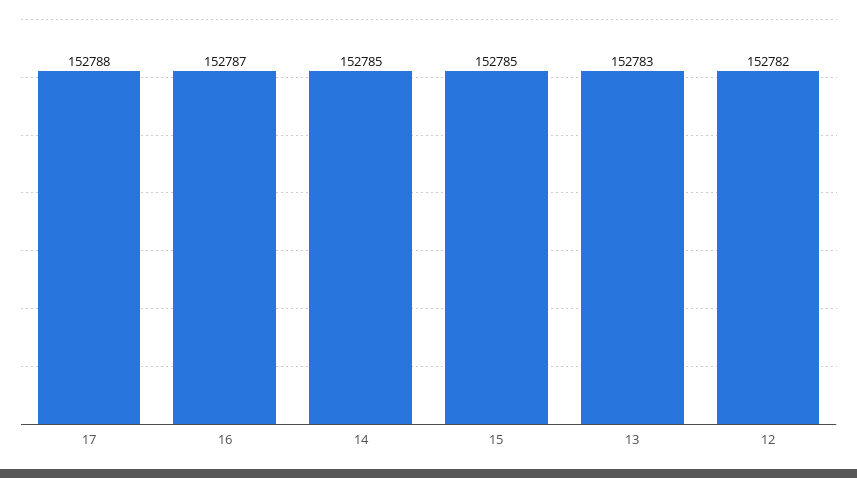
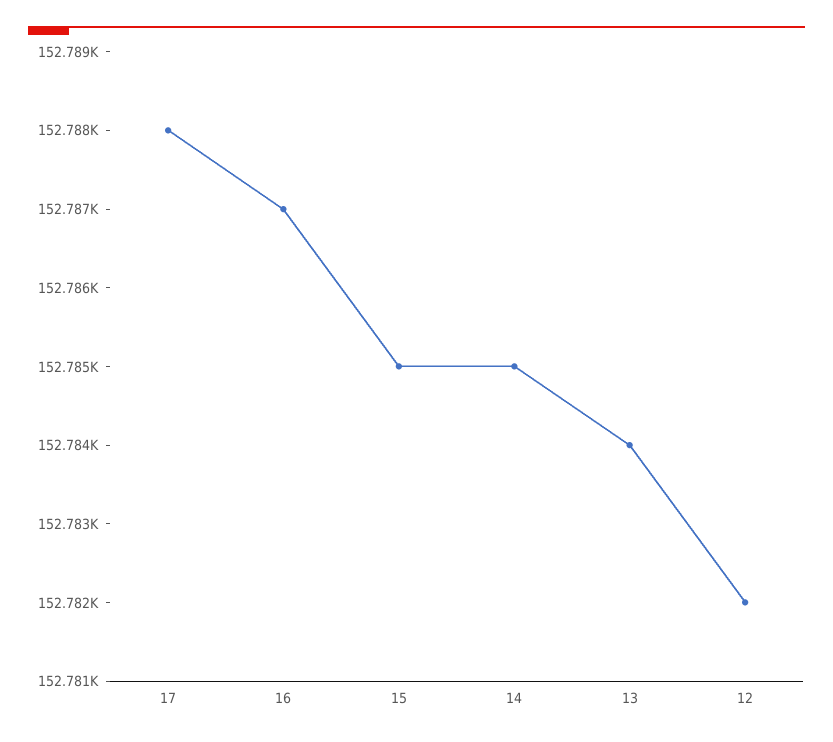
  {
    "17": 152788,
    "16": 152787,
    "14": 152785,
    "15": 152785,
-   "13": 152783,
+   "13": 152784,
    "12": 152782
  }

